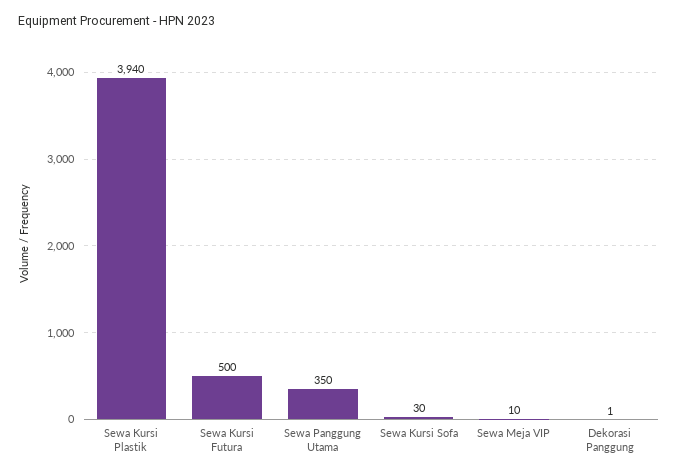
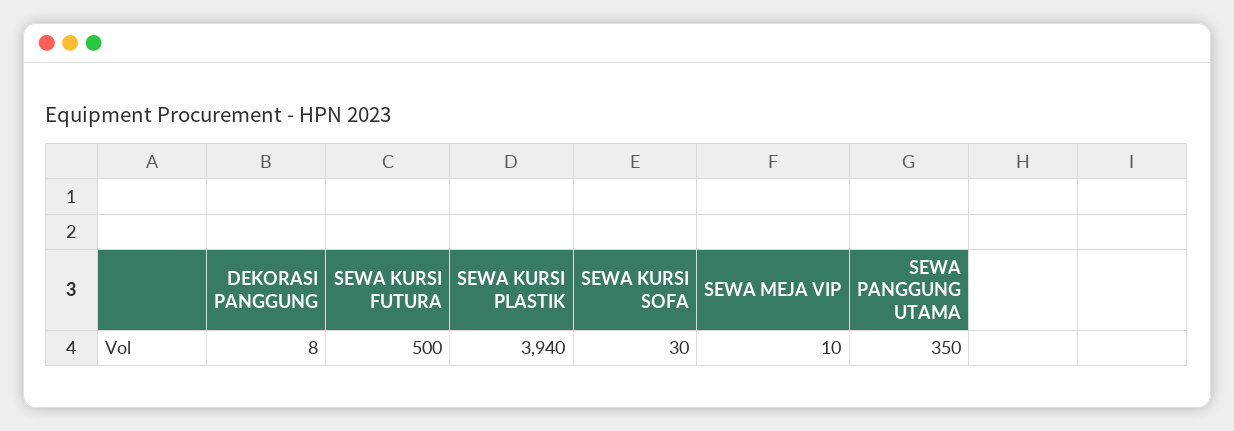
  {
    "Sewa Kursi Plastik": 3940,
    "Sewa Kursi Futura": 500,
    "Sewa Panggung Utama": 350,
    "Sewa Kursi Sofa": 30,
    "Sewa Meja VIP": 10,
-   "Dekorasi Panggung": 1
+   "Dekorasi Panggung": 8
  }

